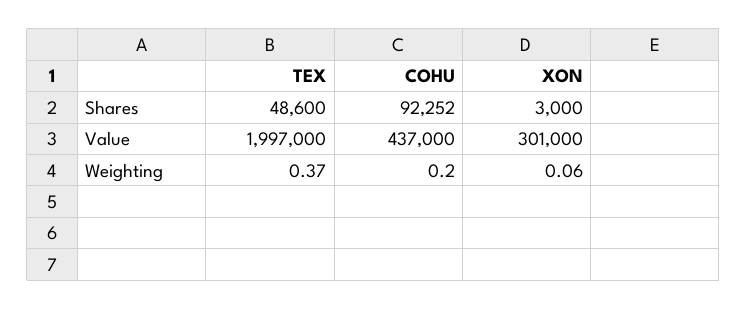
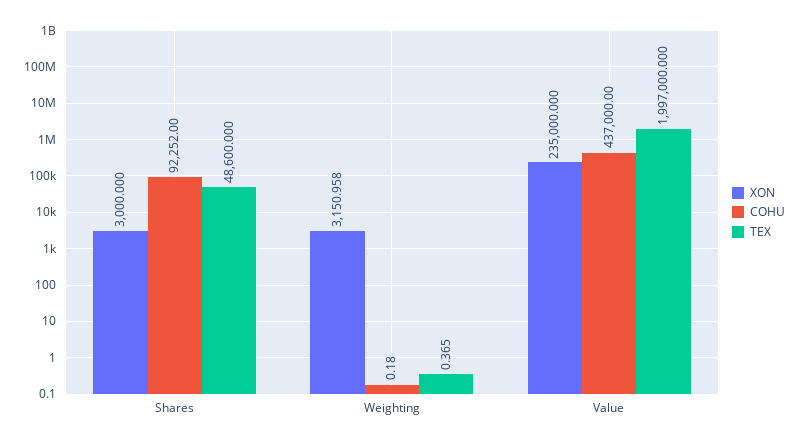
  {
    "TEX": {
      "Shares": 48600,
      "Value": 1997000,
      "Weighting": 0.365
    },
    "COHU": {
      "Shares": 92252,
      "Value": 437000,
      "Weighting": 0.18
    },
    "XON": {
      "Shares": 3000,
-     "Value": 301000,
+     "Value": 235000,
-     "Weighting": 0.06
+     "Weighting": 3150.958
    }
  }

